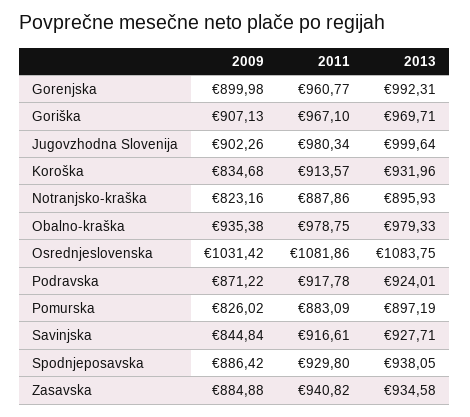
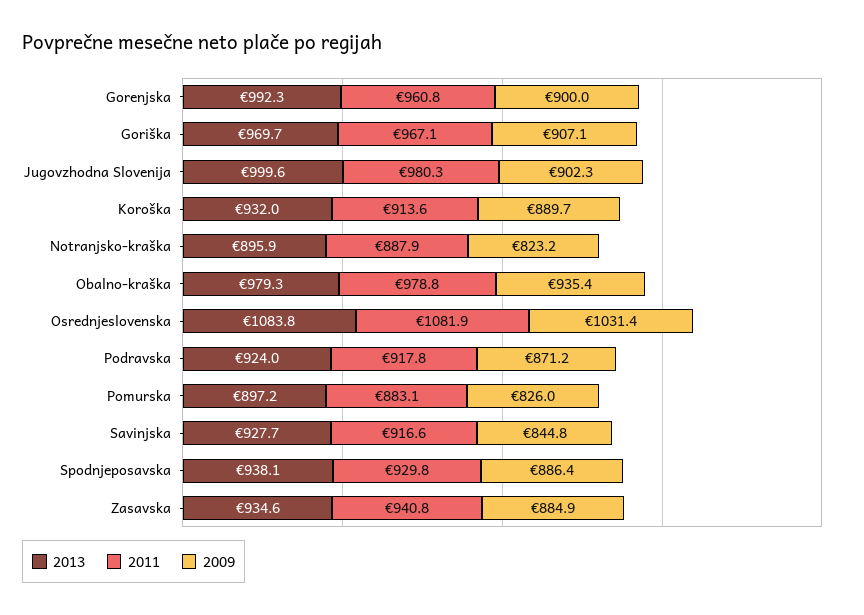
  {
    "2009": {
      "Gorenjska": 899.98,
      "Goriška": 907.13,
      "Jugovzhodna Slovenija": 902.26,
-     "Koroška": 834.68,
+     "Koroška": 889.7,
      "Notranjsko-kraška": 823.16,
      "Obalno-kraška": 935.38,
      "Osrednjeslovenska": 1031.42,
      "Podravska": 871.22,
      "Pomurska": 826.02,
      "Savinjska": 844.84,
      "Spodnjeposavska": 886.42,
      "Zasavska": 884.88
    },
    "2011": {
      "Gorenjska": 960.77,
      "Goriška": 967.1,
      "Jugovzhodna Slovenija": 980.34,
      "Koroška": 913.57,
      "Notranjsko-kraška": 887.86,
      "Obalno-kraška": 978.75,
      "Osrednjeslovenska": 1081.86,
      "Podravska": 917.78,
      "Pomurska": 883.09,
      "Savinjska": 916.61,
      "Spodnjeposavska": 929.8,
      "Zasavska": 940.82
    },
    "2013": {
      "Gorenjska": 992.31,
      "Goriška": 969.71,
      "Jugovzhodna Slovenija": 999.64,
      "Koroška": 931.96,
      "Notranjsko-kraška": 895.93,
      "Obalno-kraška": 979.33,
      "Osrednjeslovenska": 1083.75,
      "Podravska": 924.01,
      "Pomurska": 897.19,
      "Savinjska": 927.71,
      "Spodnjeposavska": 938.05,
      "Zasavska": 934.58
    }
  }

